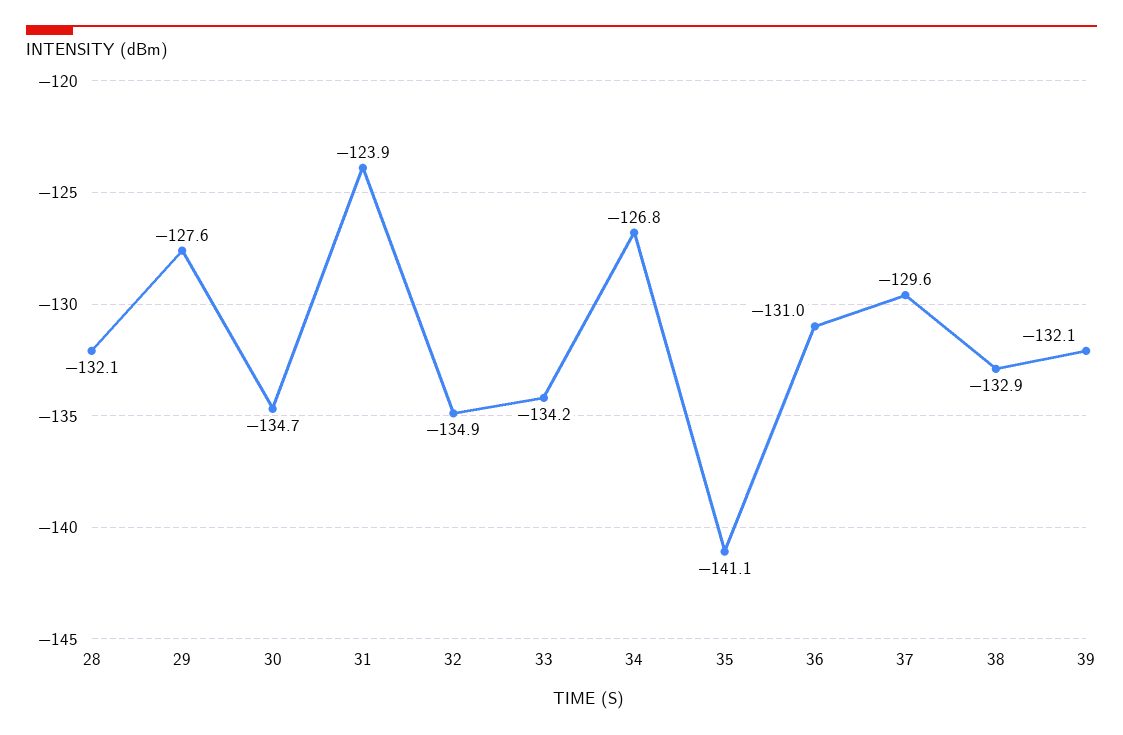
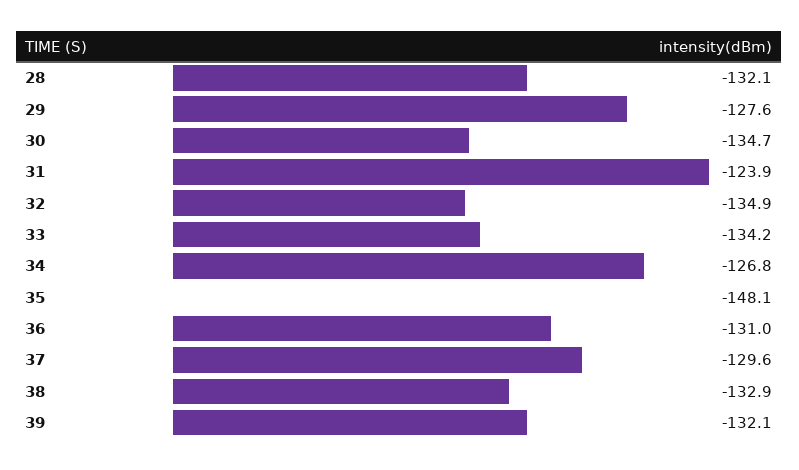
  {
    "28": -132.1,
    "29": -127.6,
    "30": -134.7,
    "31": -123.9,
    "32": -134.9,
    "33": -134.2,
    "34": -126.8,
-   "35": -141.1,
+   "35": -148.1,
    "36": -131,
    "37": -129.6,
    "38": -132.9,
    "39": -132.1
  }

